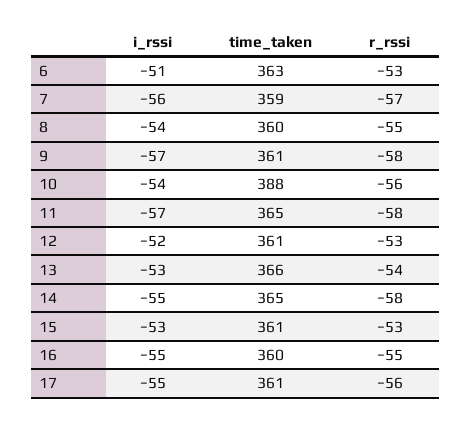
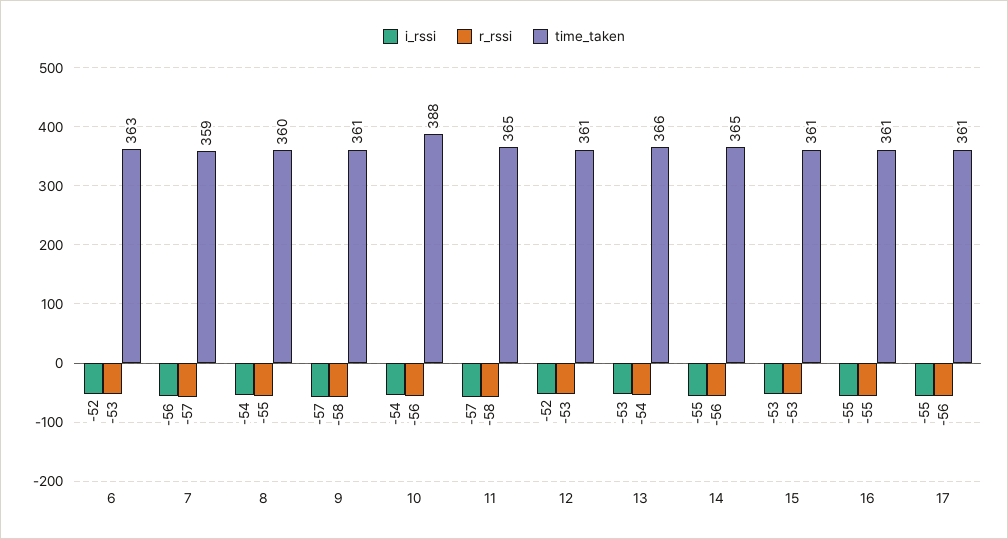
  {
    "i_rssi": {
-     "6": -51,
+     "6": -52,
      "7": -56,
      "8": -54,
      "9": -57,
      "10": -54,
      "11": -57,
      "12": -52,
      "13": -53,
      "14": -55,
      "15": -53,
      "16": -55,
      "17": -55
    },
    "time_taken": {
      "6": 363,
      "7": 359,
      "8": 360,
      "9": 361,
      "10": 388,
      "11": 365,
      "12": 361,
      "13": 366,
      "14": 365,
      "15": 361,
-     "16": 360,
+     "16": 361,
      "17": 361
    },
    "r_rssi": {
      "6": -53,
      "7": -57,
      "8": -55,
      "9": -58,
      "10": -56,
      "11": -58,
      "12": -53,
      "13": -54,
-     "14": -58,
+     "14": -56,
      "15": -53,
      "16": -55,
      "17": -56
    }
  }

